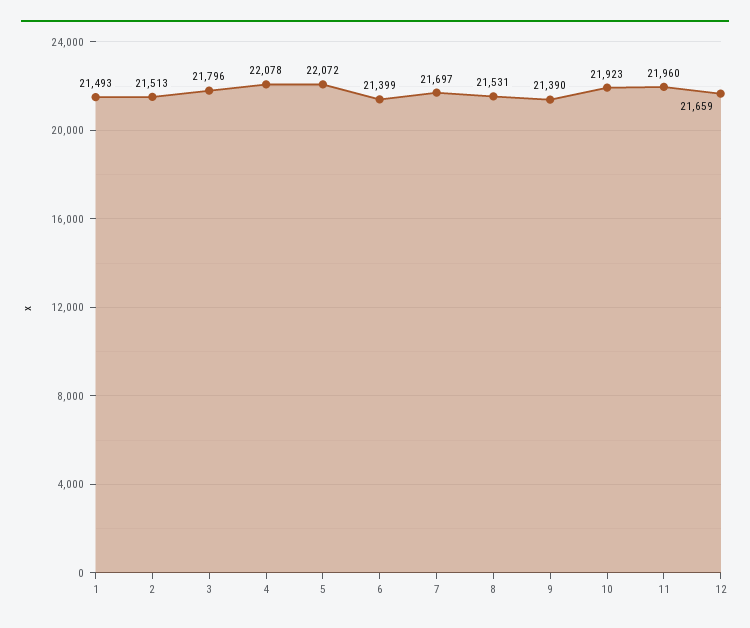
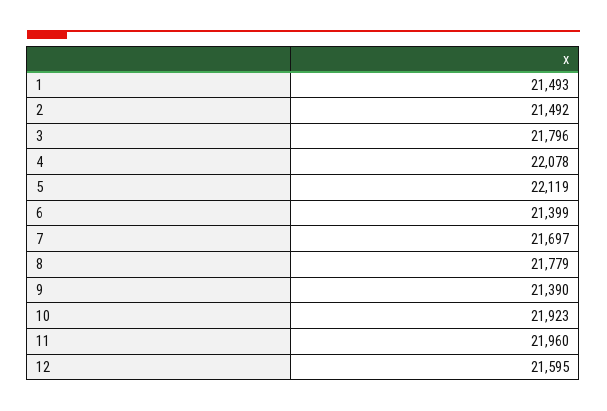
  {
    "1": 21493,
-   "2": 21513,
+   "2": 21492,
    "3": 21796,
    "4": 22078,
-   "5": 22072,
+   "5": 22119,
    "6": 21399,
    "7": 21697,
-   "8": 21531,
+   "8": 21779,
    "9": 21390,
    "10": 21923,
    "11": 21960,
-   "12": 21659
+   "12": 21595
  }

